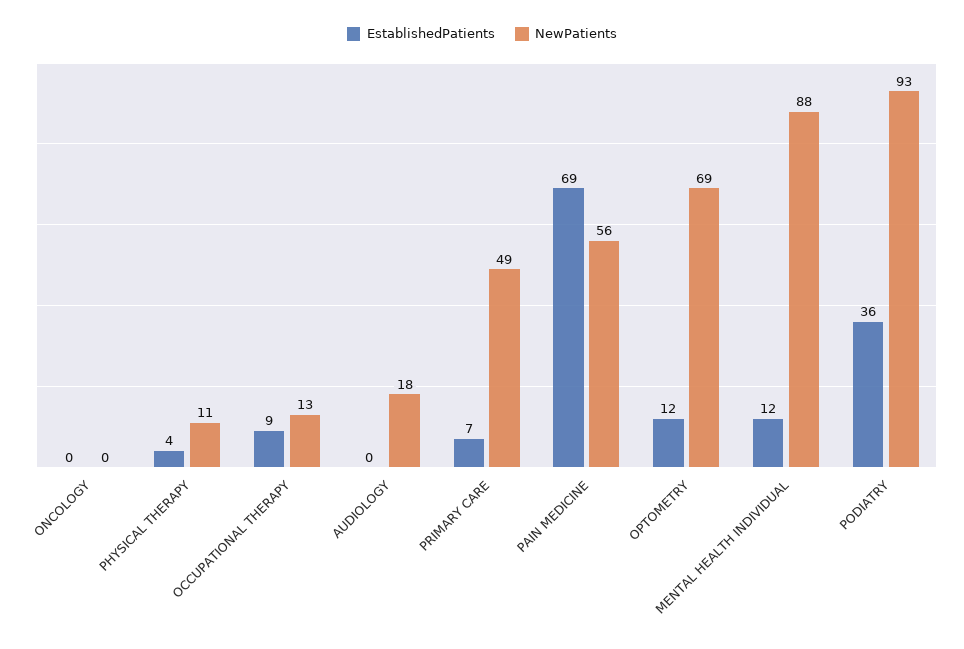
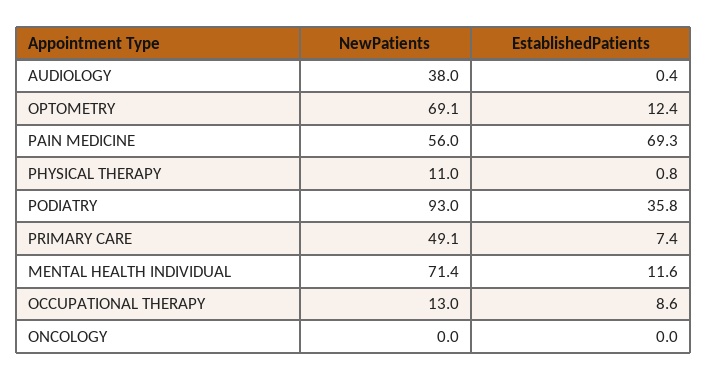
  {
    "EstablishedPatients": {
      "ONCOLOGY": 0,
-     "PHYSICAL THERAPY": 4,
+     "PHYSICAL THERAPY": 0.8,
      "OCCUPATIONAL THERAPY": 8.6,
      "AUDIOLOGY": 0.4,
      "PRIMARY CARE": 7.4,
      "PAIN MEDICINE": 69.3,
      "OPTOMETRY": 12.4,
      "MENTAL HEALTH INDIVIDUAL": 11.6,
      "PODIATRY": 35.8
    },
    "NewPatients": {
      "ONCOLOGY": 0,
      "PHYSICAL THERAPY": 11,
      "OCCUPATIONAL THERAPY": 13,
-     "AUDIOLOGY": 18,
+     "AUDIOLOGY": 38,
      "PRIMARY CARE": 49.1,
      "PAIN MEDICINE": 56,
      "OPTOMETRY": 69.1,
-     "MENTAL HEALTH INDIVIDUAL": 88,
+     "MENTAL HEALTH INDIVIDUAL": 71.4,
      "PODIATRY": 93
    }
  }

